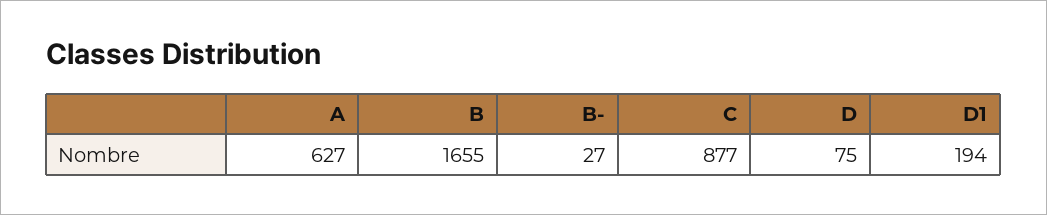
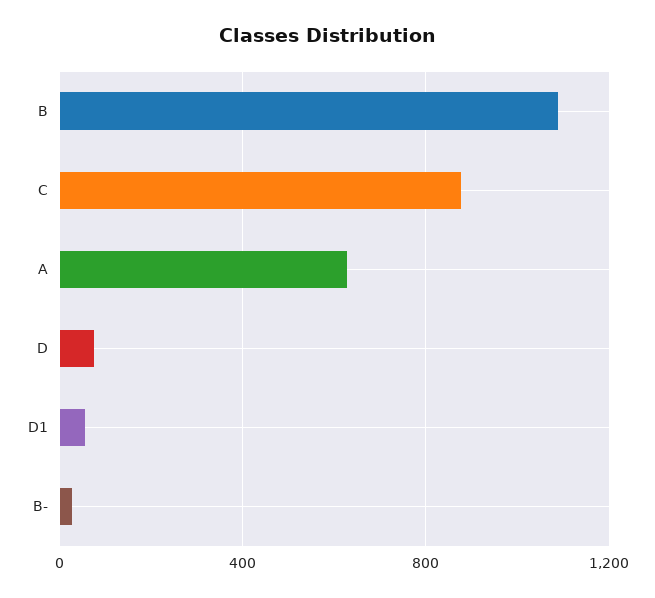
  {
    "A": 627,
-   "B": 1655,
+   "B": 1100,
    "B-": 27,
    "C": 877,
    "D": 75,
-   "D1": 194
+   "D1": 50
  }

